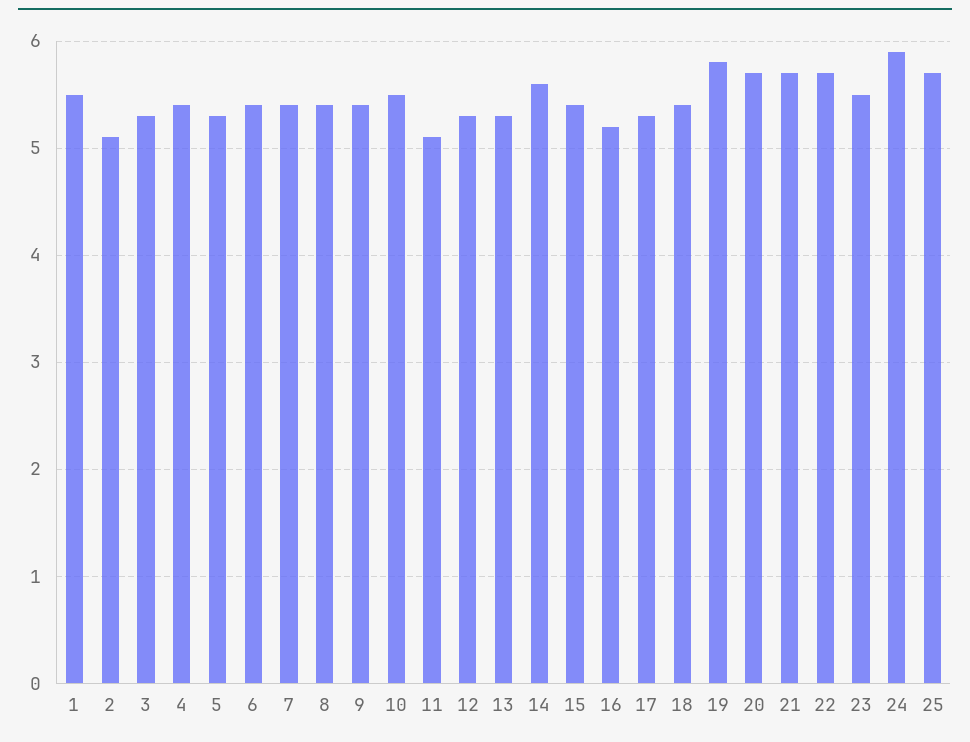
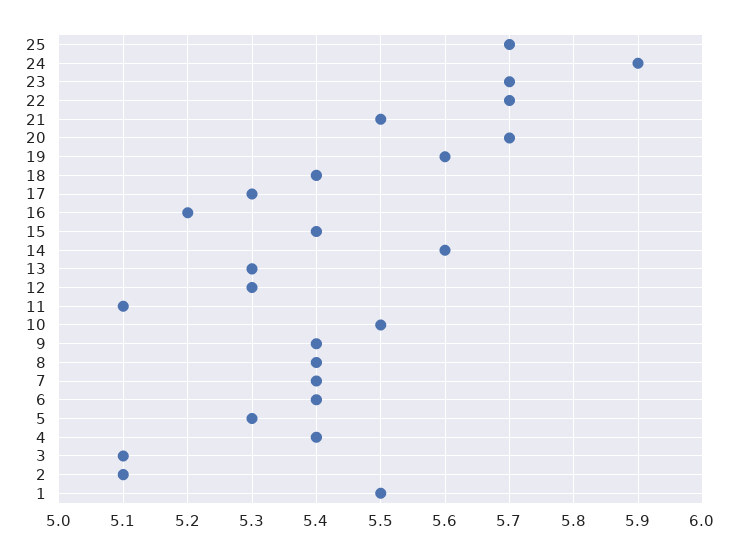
  {
    "1": 5.5,
    "2": 5.1,
-   "3": 5.3,
+   "3": 5.1,
    "4": 5.4,
    "5": 5.3,
    "6": 5.4,
    "7": 5.4,
    "8": 5.4,
    "9": 5.4,
    "10": 5.5,
    "11": 5.1,
    "12": 5.3,
    "13": 5.3,
    "14": 5.6,
    "15": 5.4,
    "16": 5.2,
    "17": 5.3,
    "18": 5.4,
-   "19": 5.8,
+   "19": 5.6,
    "20": 5.7,
-   "21": 5.7,
+   "21": 5.5,
    "22": 5.7,
-   "23": 5.5,
+   "23": 5.7,
    "24": 5.9,
    "25": 5.7
  }

